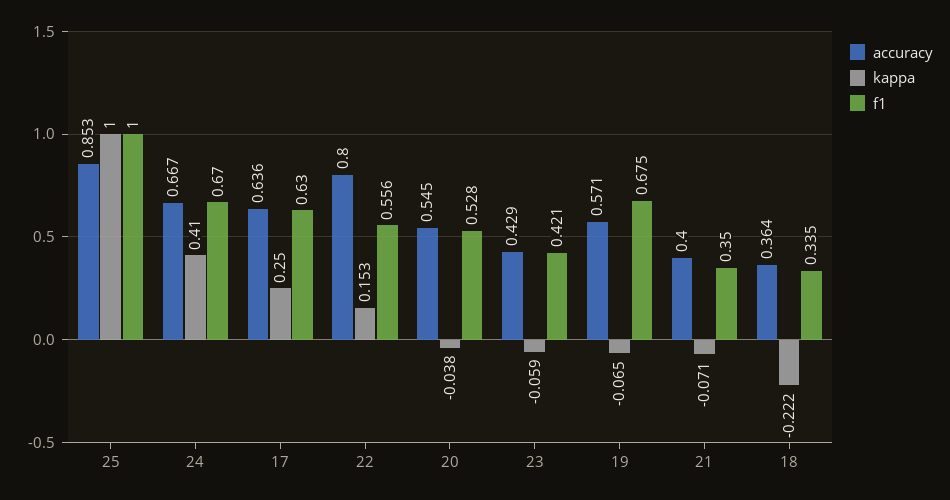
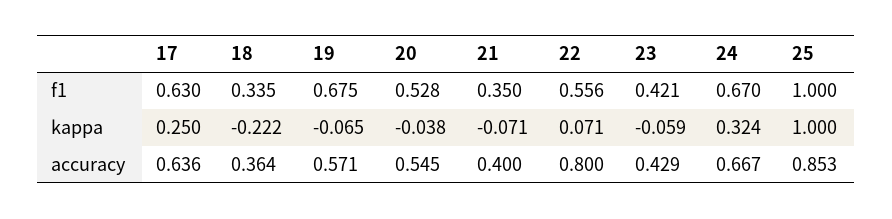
  {
    "accuracy": {
      "25": 0.853,
      "24": 0.667,
      "17": 0.636,
      "22": 0.8,
      "20": 0.545,
      "23": 0.429,
      "19": 0.571,
      "21": 0.4,
      "18": 0.364
    },
    "kappa": {
      "25": 1,
-     "24": 0.41,
+     "24": 0.324,
      "17": 0.25,
-     "22": 0.153,
+     "22": 0.071,
      "20": -0.038,
      "23": -0.059,
      "19": -0.065,
      "21": -0.071,
      "18": -0.222
    },
    "f1": {
      "25": 1,
      "24": 0.67,
      "17": 0.63,
      "22": 0.556,
      "20": 0.528,
      "23": 0.421,
      "19": 0.675,
      "21": 0.35,
      "18": 0.335
    }
  }

